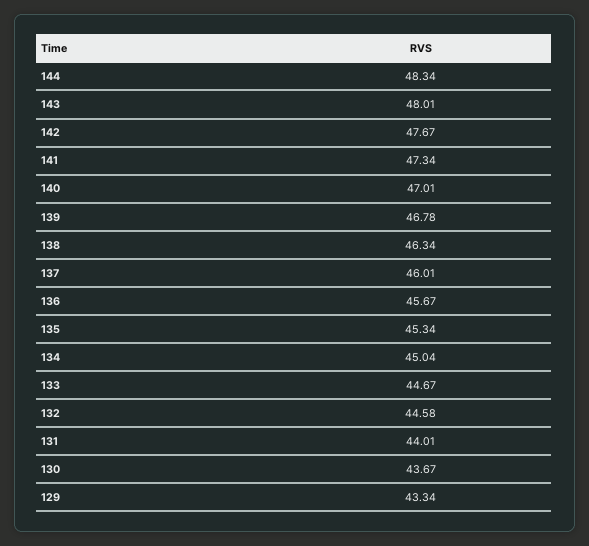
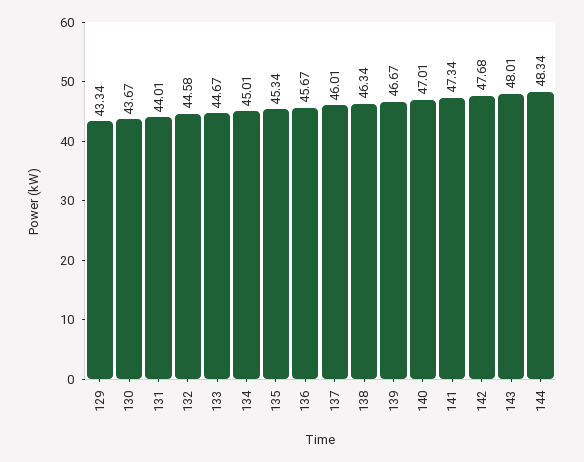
  {
    "144": 48.34,
    "143": 48.01,
-   "142": 47.67,
+   "142": 47.68,
    "141": 47.34,
    "140": 47.01,
-   "139": 46.78,
+   "139": 46.67,
    "138": 46.34,
    "137": 46.01,
    "136": 45.67,
    "135": 45.34,
-   "134": 45.04,
+   "134": 45.01,
    "133": 44.67,
    "132": 44.58,
    "131": 44.01,
    "130": 43.67,
    "129": 43.34
  }

